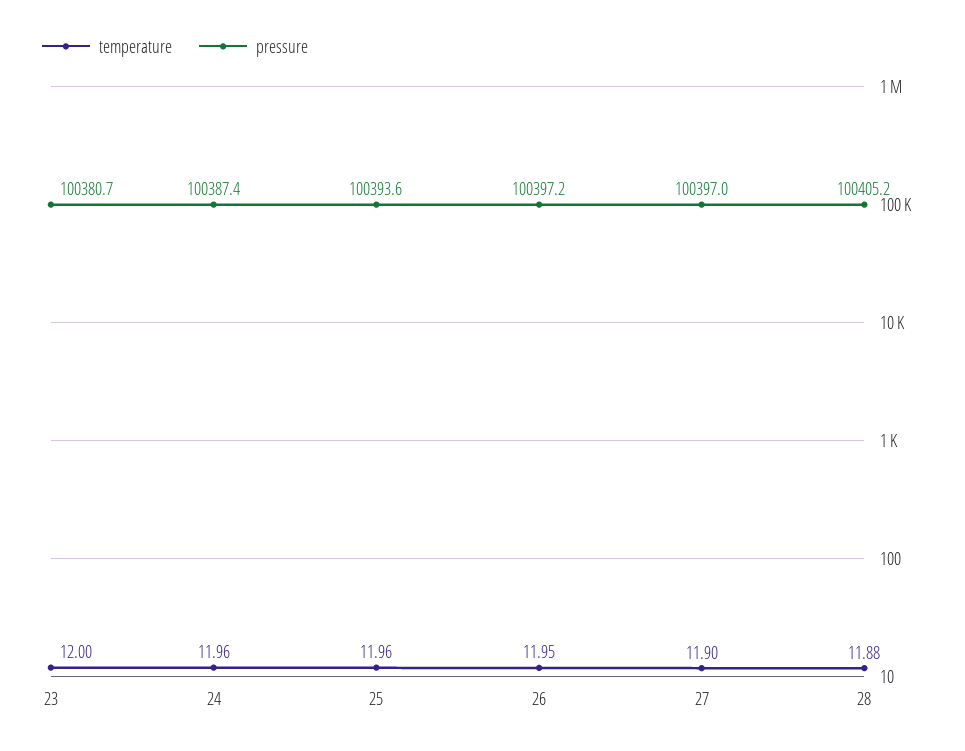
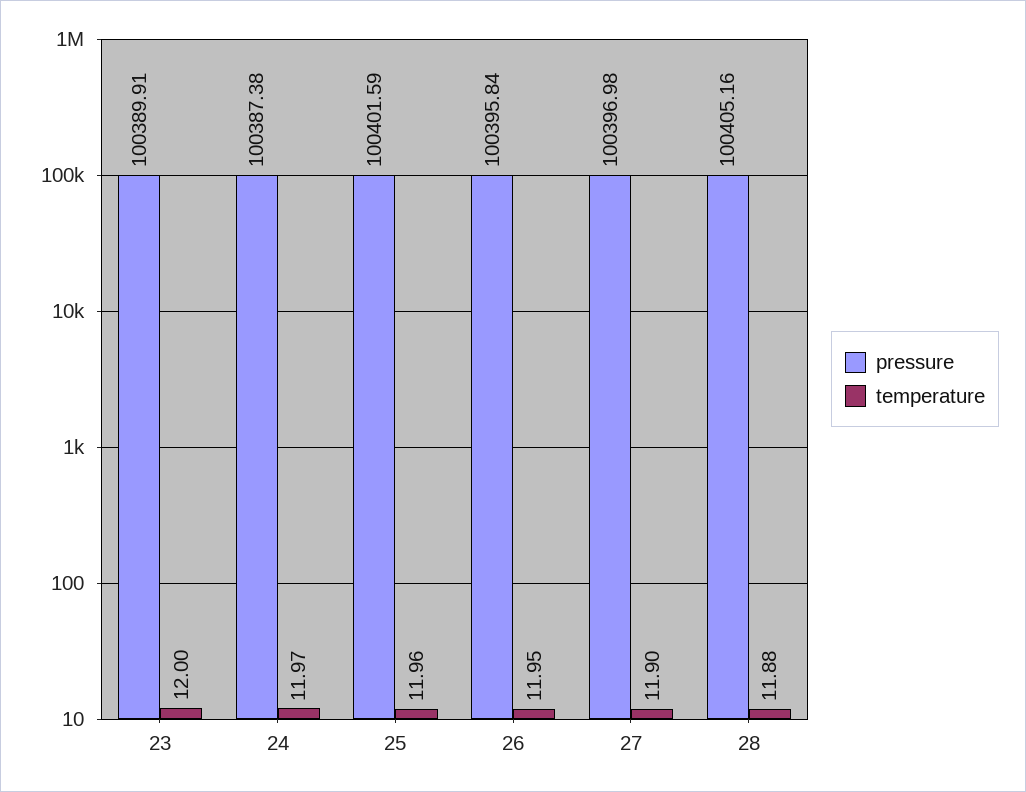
  {
    "temperature": {
      "23": 12,
-     "24": 11.96,
+     "24": 11.97,
      "25": 11.96,
      "26": 11.95,
      "27": 11.9,
      "28": 11.88
    },
    "pressure": {
-     "23": 100380.7,
+     "23": 100389.91,
      "24": 100387.38,
-     "25": 100393.6,
+     "25": 100401.59,
-     "26": 100397.2,
+     "26": 100395.84,
      "27": 100396.98,
      "28": 100405.16
    }
  }

